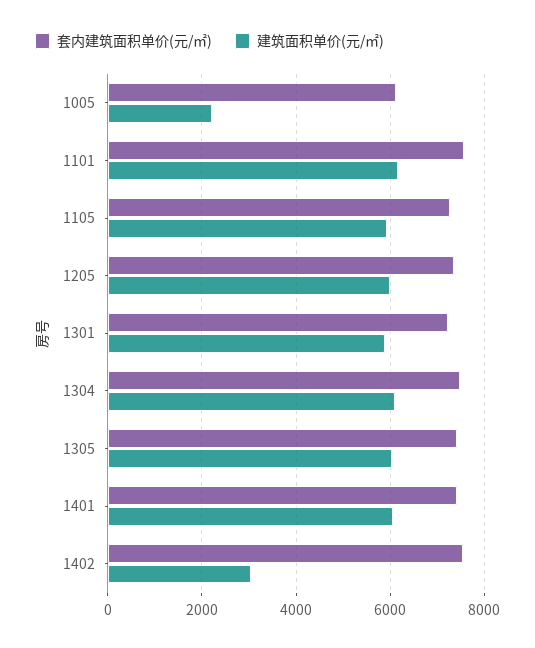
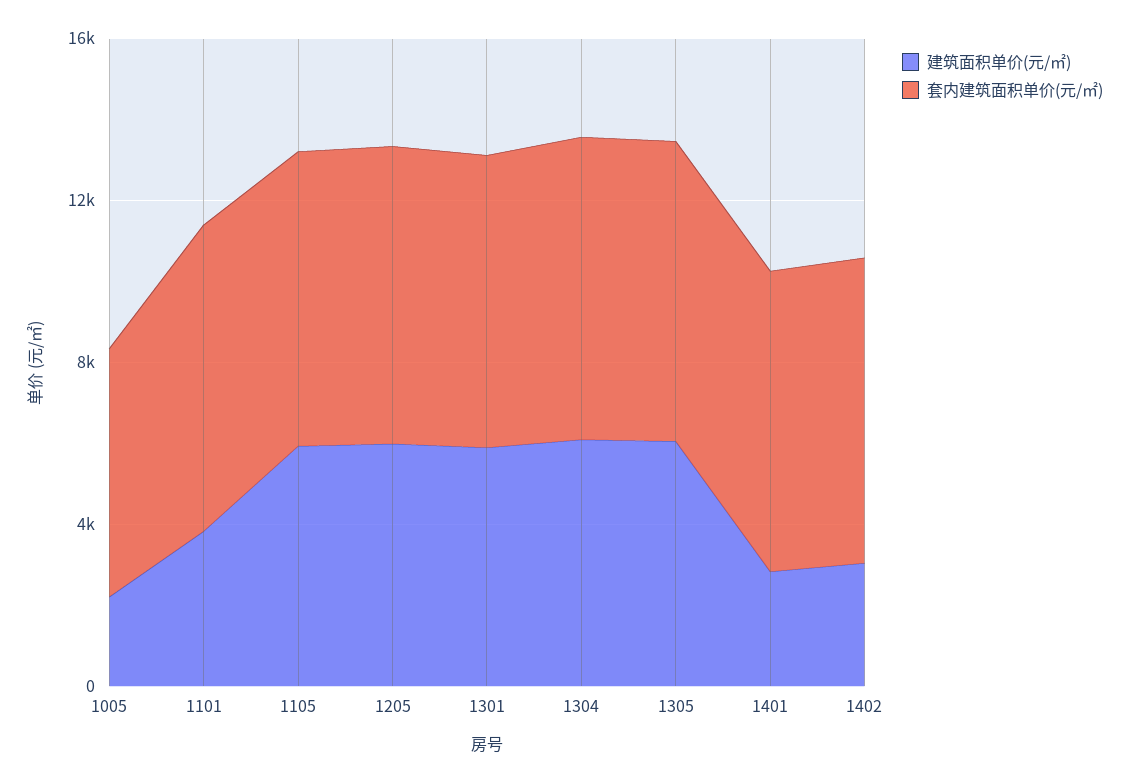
  {
    "套内建筑面积单价(元/㎡)": {
      "1005": 6200,
      "1101": 7600,
      "1105": 7200,
      "1205": 7400,
      "1301": 7200,
      "1304": 7400,
      "1305": 7400,
      "1401": 7400,
      "1402": 7600
    },
    "建筑面积单价(元/㎡)": {
      "1005": 2200,
-     "1101": 6200,
+     "1101": 4000,
      "1105": 6000,
      "1205": 6000,
      "1301": 5800,
      "1304": 6000,
      "1305": 6000,
-     "1401": 6000,
+     "1401": 3000,
      "1402": 3000
    }
  }

